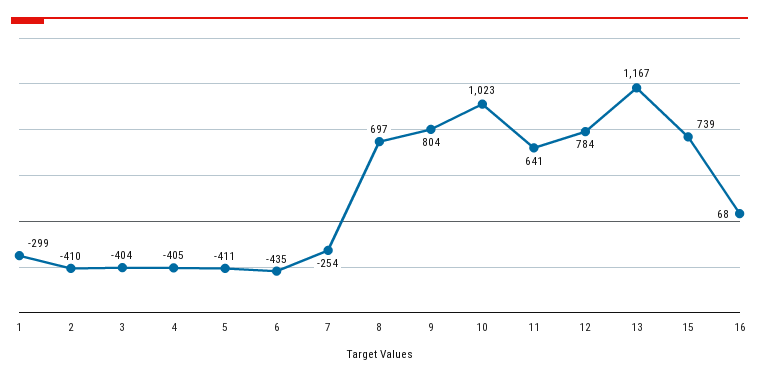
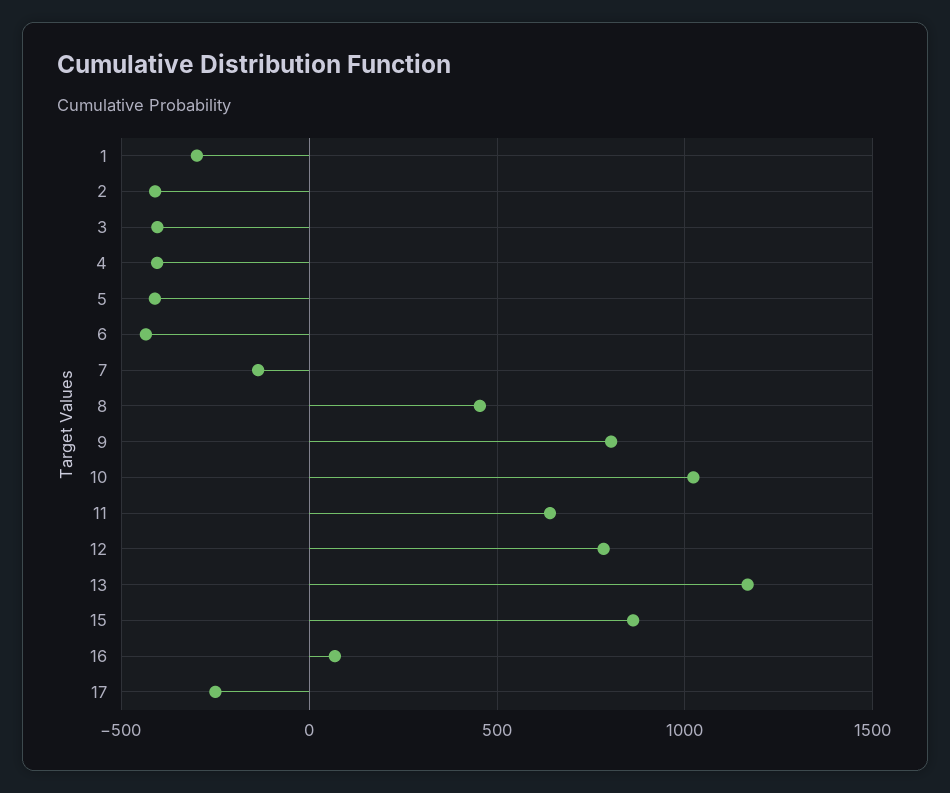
  {
    "1": -299,
    "2": -410,
    "3": -404,
    "4": -405,
    "5": -411,
    "6": -435,
-   "7": -254,
+   "7": -150,
-   "8": 697,
+   "8": 450,
    "9": 804,
    "10": 1023,
    "11": 641,
    "12": 784,
    "13": 1167,
-   "15": 739,
+   "15": 850,
-   "16": 68
+   "16": 68,
+   "17": -250
  }

